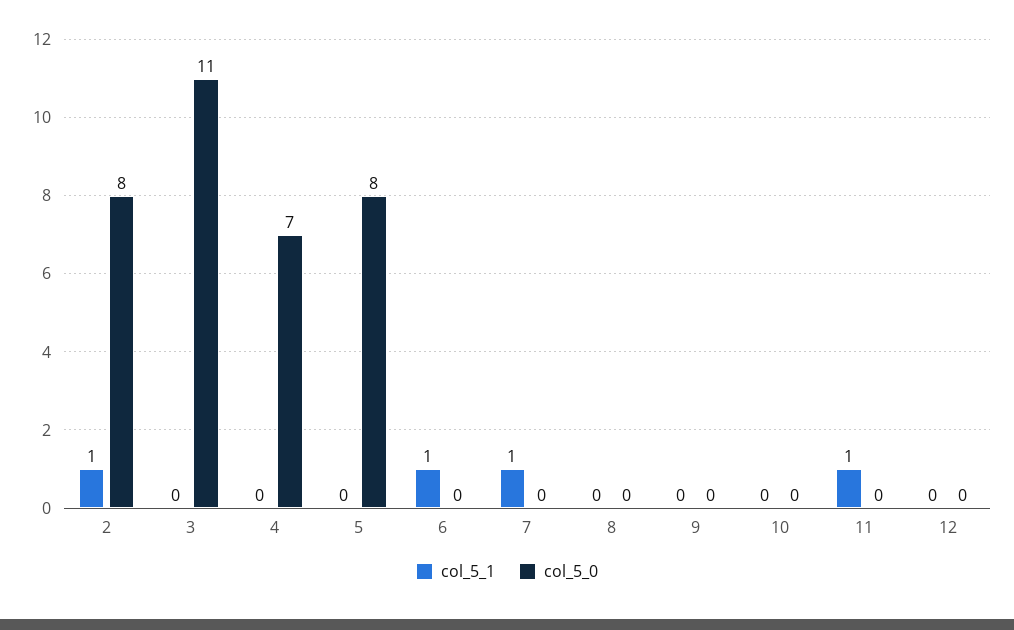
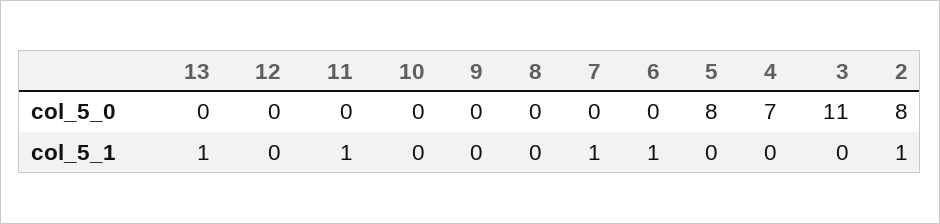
  {
    "col_5_1": {
      "2": 1,
      "3": 0,
      "4": 0,
      "5": 0,
      "6": 1,
      "7": 1,
      "8": 0,
      "9": 0,
      "10": 0,
      "11": 1,
-     "12": 0
+     "12": 0,
+     "13": 1
    },
    "col_5_0": {
      "2": 8,
      "3": 11,
      "4": 7,
      "5": 8,
      "6": 0,
      "7": 0,
      "8": 0,
      "9": 0,
      "10": 0,
      "11": 0,
-     "12": 0
+     "12": 0,
+     "13": 0
    }
  }

